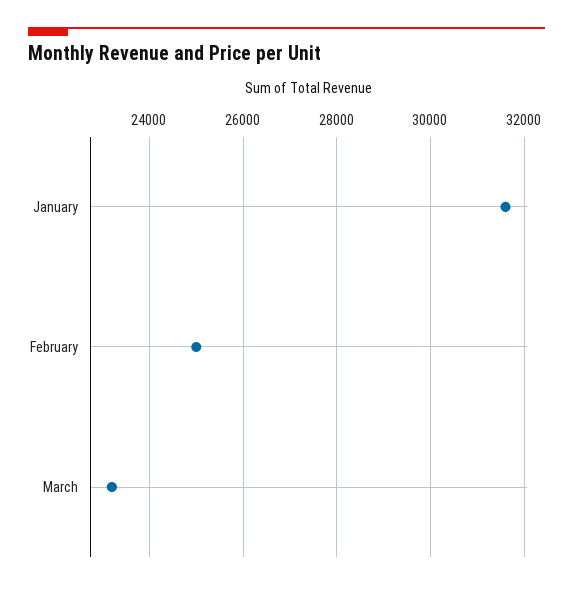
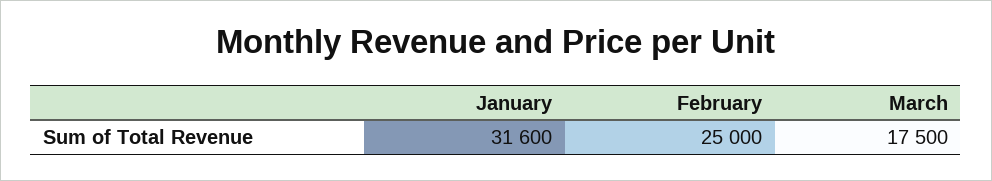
  {
    "January": 31600,
    "February": 25000,
-   "March": 23200
+   "March": 17500
  }

